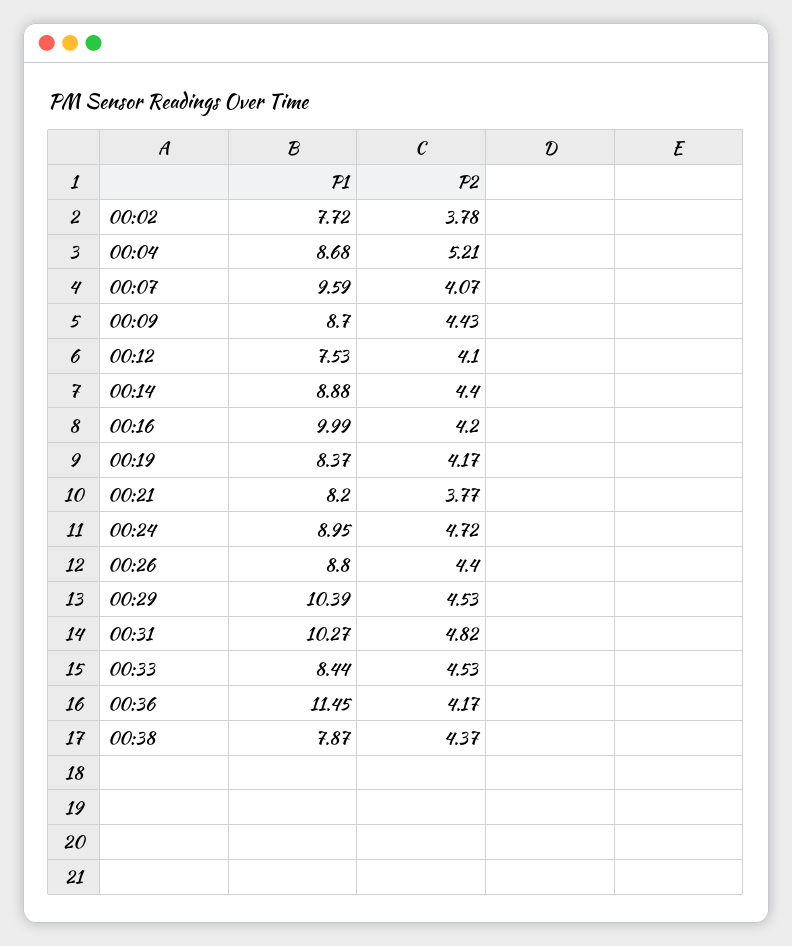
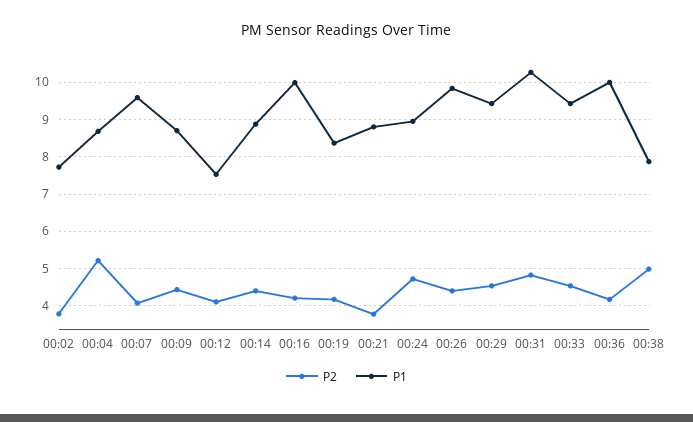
  {
    "P1": {
      "00:02": 7.72,
      "00:04": 8.68,
      "00:07": 9.59,
      "00:09": 8.7,
      "00:12": 7.53,
      "00:14": 8.88,
      "00:16": 9.99,
      "00:19": 8.37,
-     "00:21": 8.2,
+     "00:21": 8.8,
      "00:24": 8.95,
-     "00:26": 8.8,
+     "00:26": 9.8,
-     "00:29": 10.39,
+     "00:29": 9.4,
      "00:31": 10.27,
-     "00:33": 8.44,
+     "00:33": 9.4,
-     "00:36": 11.45,
+     "00:36": 10,
      "00:38": 7.87
    },
    "P2": {
      "00:02": 3.78,
      "00:04": 5.21,
      "00:07": 4.07,
      "00:09": 4.43,
      "00:12": 4.1,
      "00:14": 4.4,
      "00:16": 4.2,
      "00:19": 4.17,
      "00:21": 3.77,
      "00:24": 4.72,
      "00:26": 4.4,
      "00:29": 4.53,
      "00:31": 4.82,
      "00:33": 4.53,
      "00:36": 4.17,
-     "00:38": 4.37
+     "00:38": 5
    }
  }

